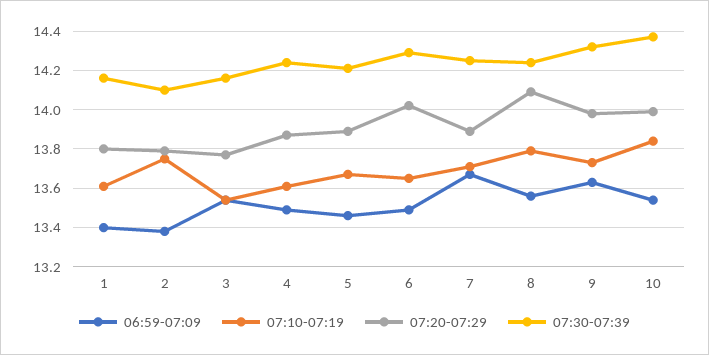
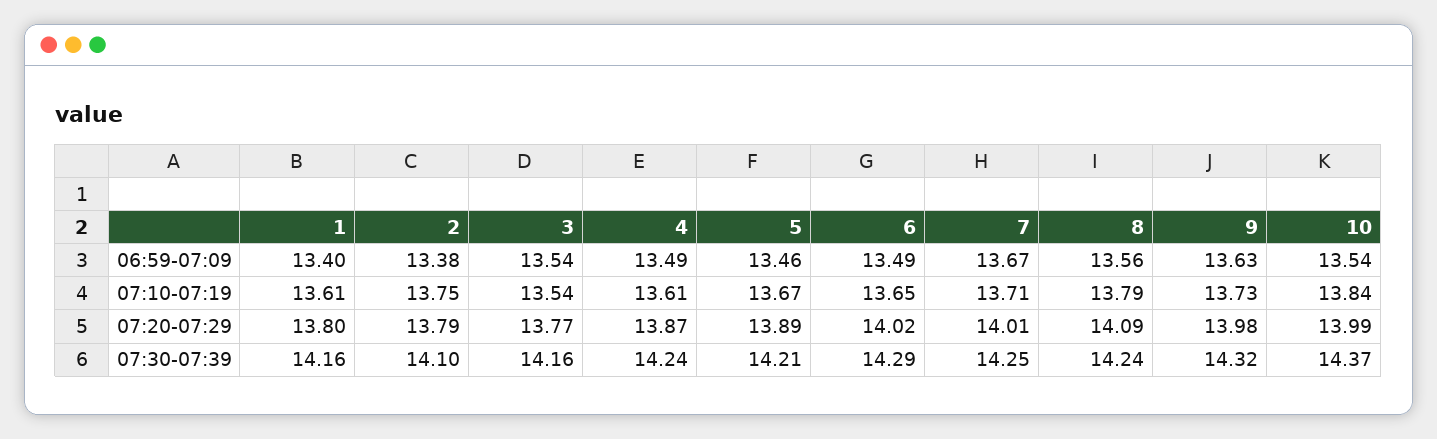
  {
    "06:59-07:09": {
      "1": 13.4,
      "2": 13.38,
      "3": 13.54,
      "4": 13.49,
      "5": 13.46,
      "6": 13.49,
      "7": 13.67,
      "8": 13.56,
      "9": 13.63,
      "10": 13.54
    },
    "07:10-07:19": {
      "1": 13.61,
      "2": 13.75,
      "3": 13.54,
      "4": 13.61,
      "5": 13.67,
      "6": 13.65,
      "7": 13.71,
      "8": 13.79,
      "9": 13.73,
      "10": 13.84
    },
    "07:20-07:29": {
      "1": 13.8,
      "2": 13.79,
      "3": 13.77,
      "4": 13.87,
      "5": 13.89,
      "6": 14.02,
-     "7": 13.9,
+     "7": 14.01,
      "8": 14.09,
      "9": 13.98,
      "10": 13.99
    },
    "07:30-07:39": {
      "1": 14.16,
      "2": 14.1,
      "3": 14.16,
      "4": 14.24,
      "5": 14.21,
      "6": 14.29,
      "7": 14.25,
      "8": 14.24,
      "9": 14.32,
      "10": 14.37
    }
  }

